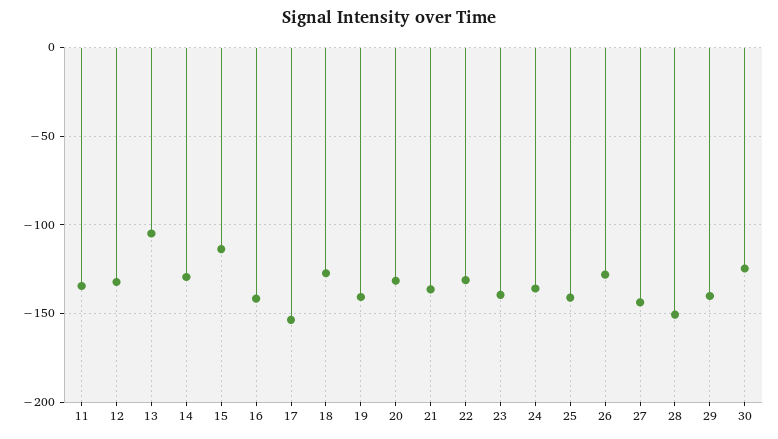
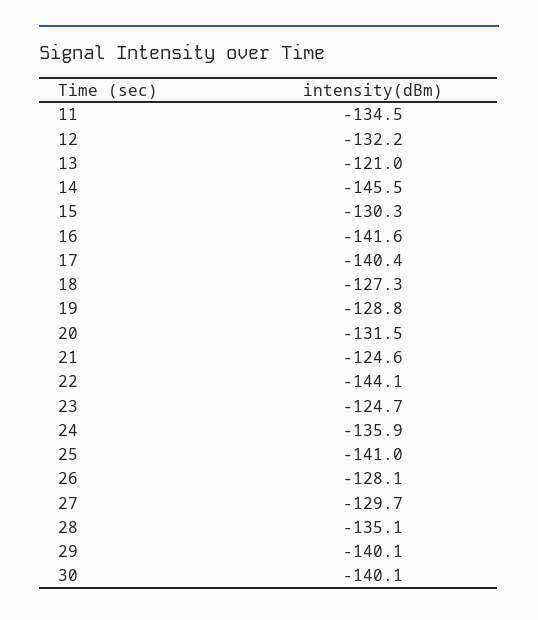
  {
    "11": -134.5,
    "12": -132.2,
-   "13": -105,
+   "13": -121,
-   "14": -130,
+   "14": -145.5,
-   "15": -115,
+   "15": -130.3,
    "16": -141.6,
-   "17": -155,
+   "17": -140.4,
    "18": -127.3,
-   "19": -140,
+   "19": -128.8,
    "20": -131.5,
-   "21": -135,
+   "21": -124.6,
-   "22": -130,
+   "22": -144.1,
-   "23": -140,
+   "23": -124.7,
    "24": -135.9,
    "25": -141,
    "26": -128.1,
-   "27": -145,
+   "27": -129.7,
-   "28": -150,
+   "28": -135.1,
    "29": -140.1,
-   "30": -125
+   "30": -140.1
  }

